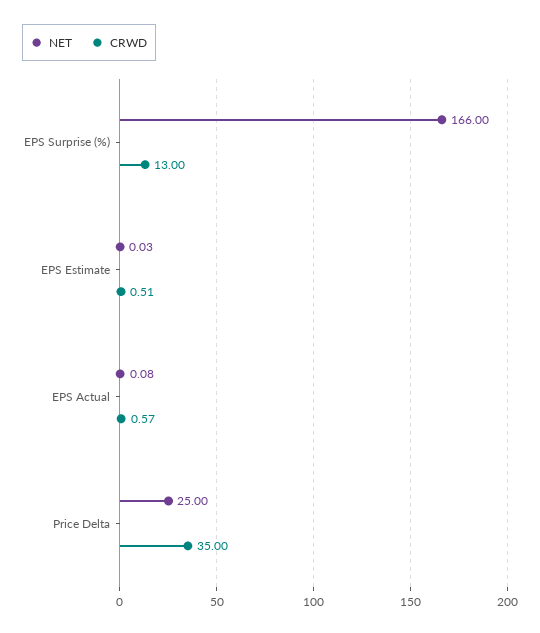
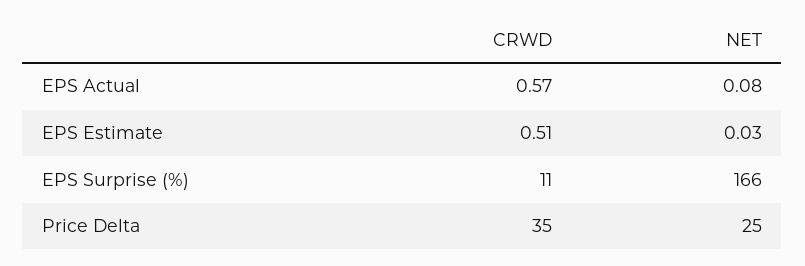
  {
    "NET": {
      "EPS Surprise (%)": 166,
      "EPS Estimate": 0.03,
      "EPS Actual": 0.08,
      "Price Delta": 25
    },
    "CRWD": {
-     "EPS Surprise (%)": 13,
+     "EPS Surprise (%)": 11,
      "EPS Estimate": 0.51,
      "EPS Actual": 0.57,
      "Price Delta": 35
    }
  }

